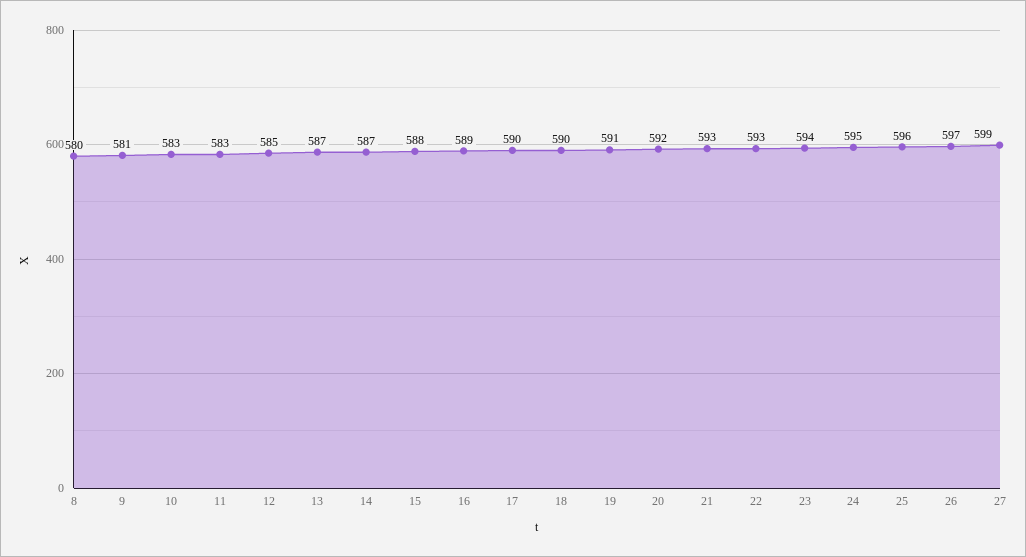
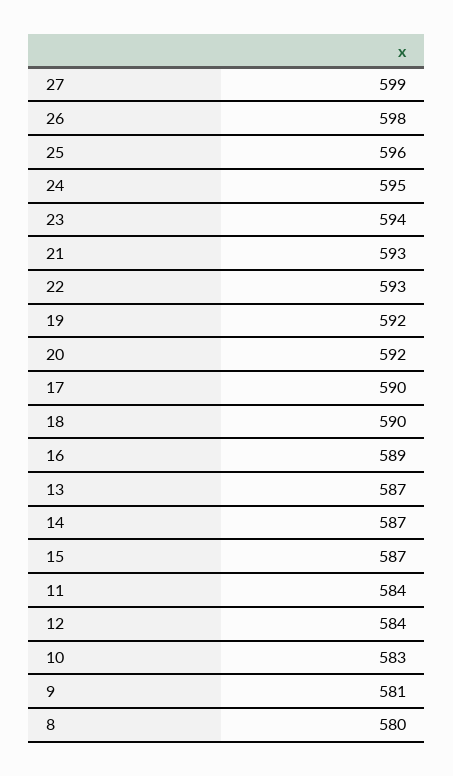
  {
    "8": 580,
    "9": 581,
    "10": 583,
-   "11": 583,
+   "11": 584,
-   "12": 585,
+   "12": 584,
    "13": 587,
    "14": 587,
-   "15": 588,
+   "15": 587,
    "16": 589,
    "17": 590,
    "18": 590,
-   "19": 591,
+   "19": 592,
    "20": 592,
    "21": 593,
    "22": 593,
    "23": 594,
    "24": 595,
    "25": 596,
-   "26": 597,
+   "26": 598,
    "27": 599
  }

